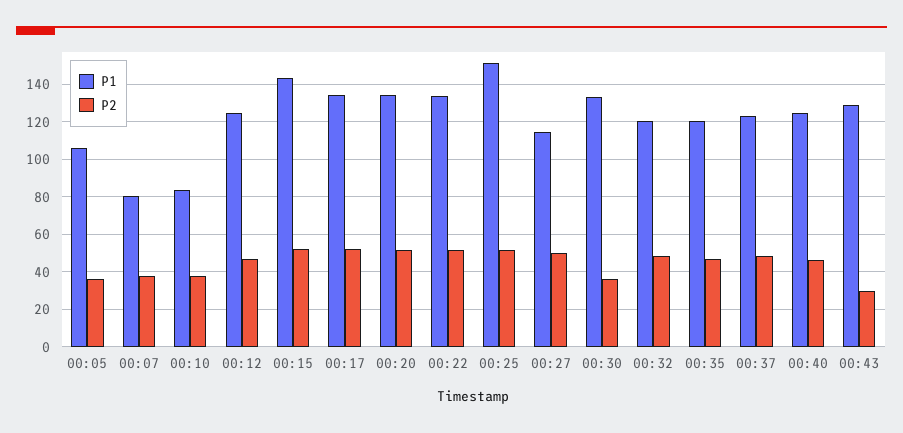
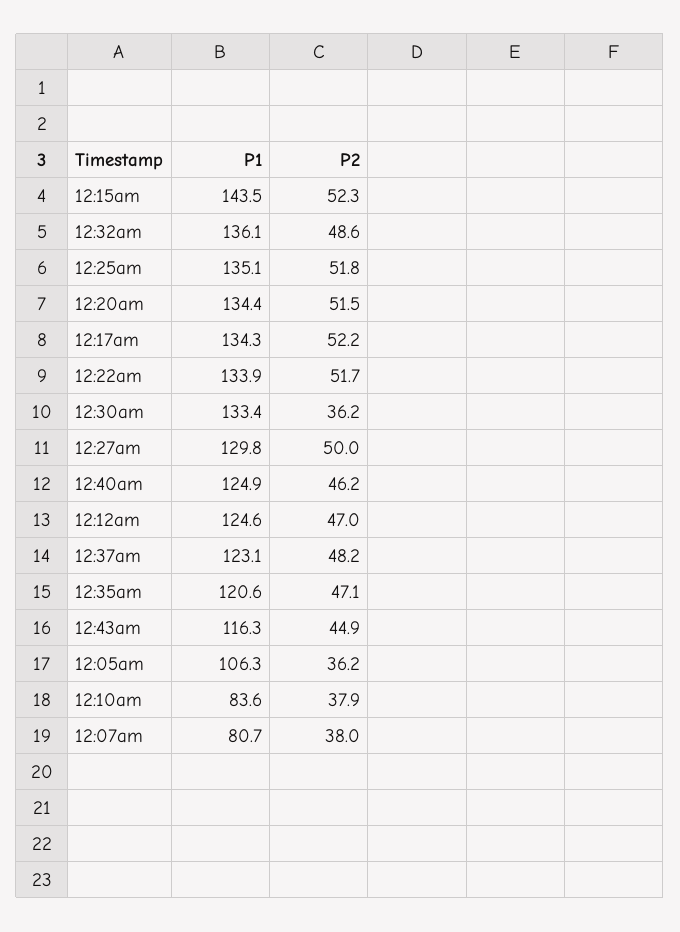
  {
    "P1": {
      "00:05": 106.3,
      "00:07": 80.7,
      "00:10": 83.6,
      "00:12": 124.6,
      "00:15": 143.5,
      "00:17": 134.3,
      "00:20": 134.4,
      "00:22": 133.9,
-     "00:25": 150,
+     "00:25": 135.1,
-     "00:27": 115,
+     "00:27": 129.8,
      "00:30": 133.4,
-     "00:32": 120,
+     "00:32": 136.1,
      "00:35": 120.6,
      "00:37": 123.1,
      "00:40": 124.9,
-     "00:43": 130
+     "00:43": 116.3
    },
    "P2": {
      "00:05": 36.2,
      "00:07": 38,
      "00:10": 37.9,
      "00:12": 47,
      "00:15": 52.3,
      "00:17": 52.2,
      "00:20": 51.5,
      "00:22": 51.7,
      "00:25": 51.8,
      "00:27": 50,
      "00:30": 36.2,
      "00:32": 48.6,
      "00:35": 47.1,
      "00:37": 48.2,
      "00:40": 46.2,
-     "00:43": 30
+     "00:43": 44.9
    }
  }

